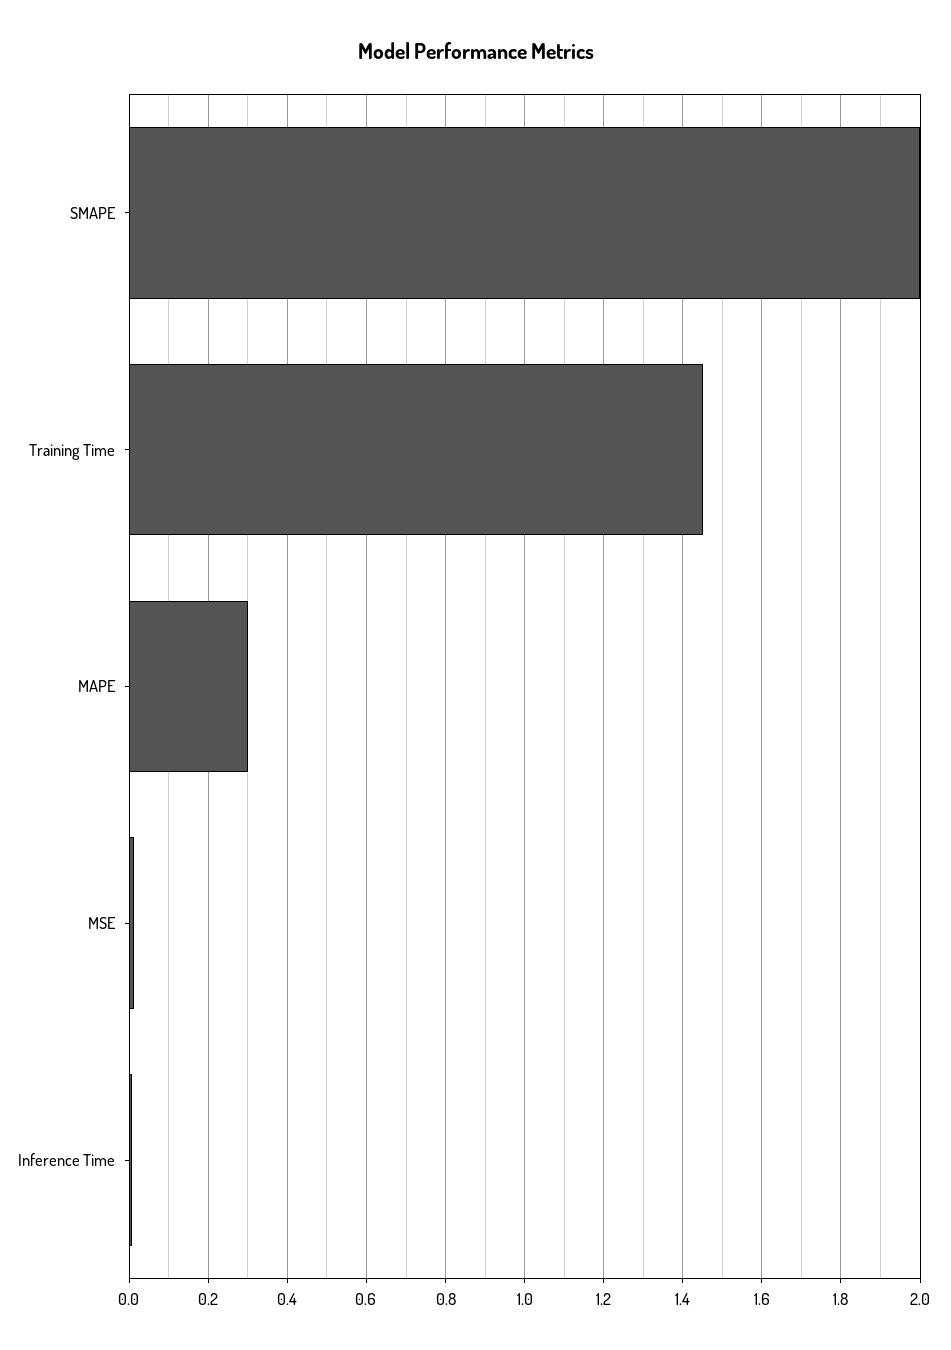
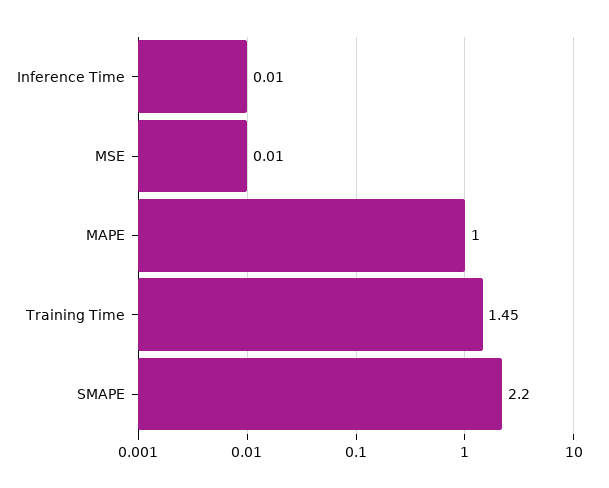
  {
-   "SMAPE": 2,
+   "SMAPE": 2.2,
    "Training Time": 1.45,
-   "MAPE": 0.3,
+   "MAPE": 1,
    "MSE": 0.01,
    "Inference Time": 0.01
  }

